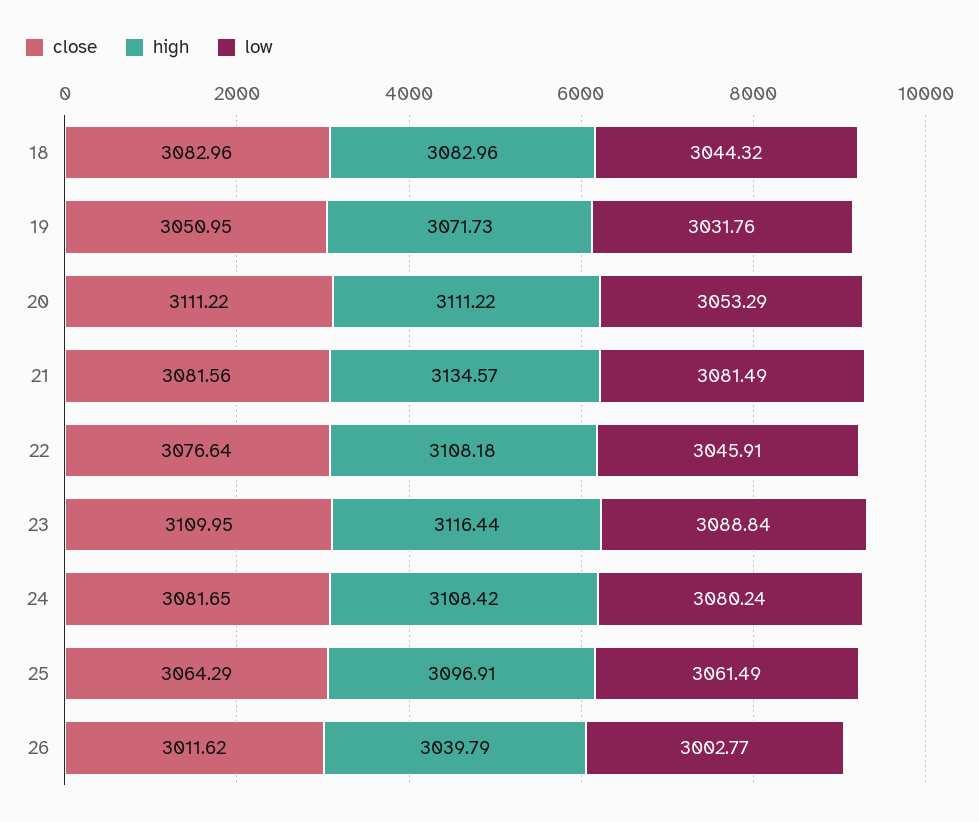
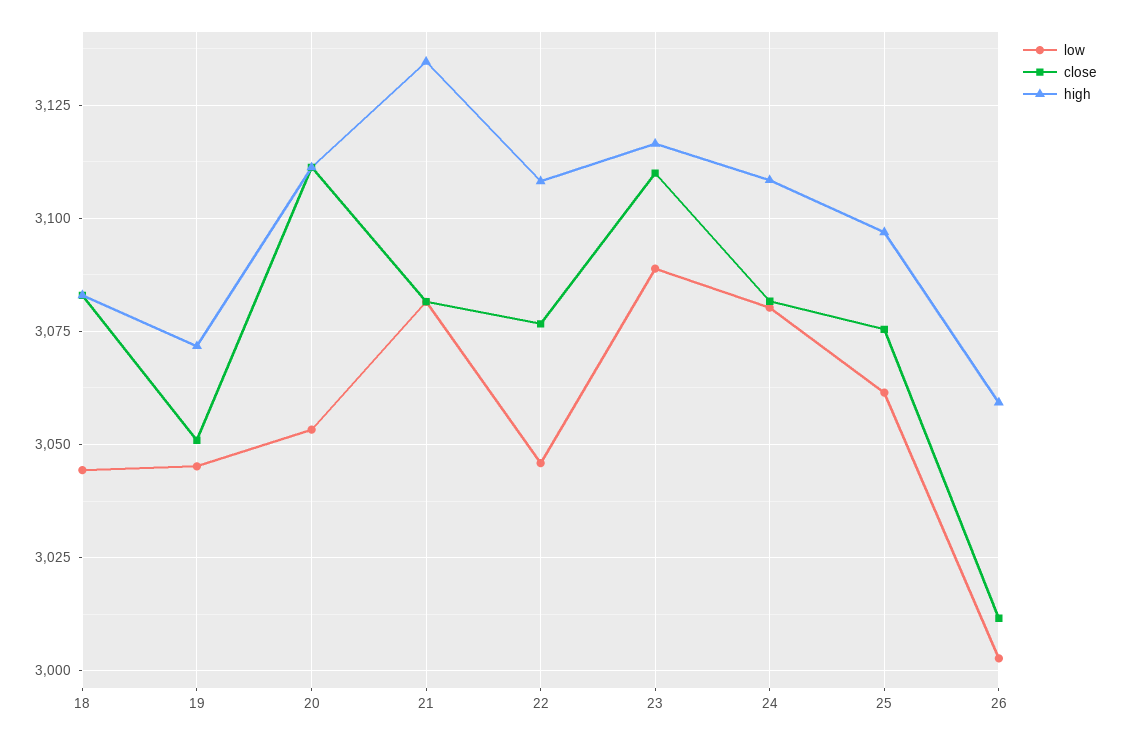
  {
    "close": {
      "18": 3082.96,
      "19": 3050.95,
      "20": 3111.22,
      "21": 3081.56,
      "22": 3076.64,
      "23": 3109.95,
      "24": 3081.65,
-     "25": 3064.29,
+     "25": 3075,
      "26": 3011.62
    },
    "high": {
      "18": 3082.96,
      "19": 3071.73,
      "20": 3111.22,
      "21": 3134.57,
      "22": 3108.18,
      "23": 3116.44,
      "24": 3108.42,
      "25": 3096.91,
-     "26": 3039.79
+     "26": 3060
    },
    "low": {
      "18": 3044.32,
-     "19": 3031.76,
+     "19": 3045,
      "20": 3053.29,
      "21": 3081.49,
      "22": 3045.91,
      "23": 3088.84,
      "24": 3080.24,
      "25": 3061.49,
      "26": 3002.77
    }
  }

